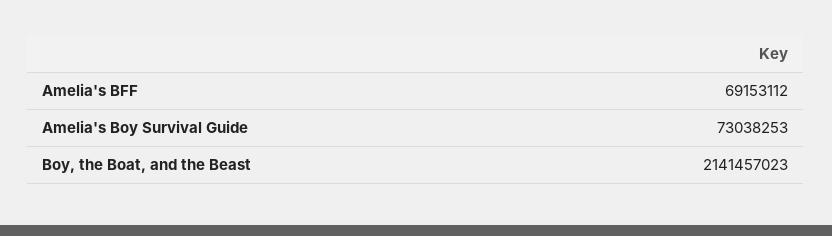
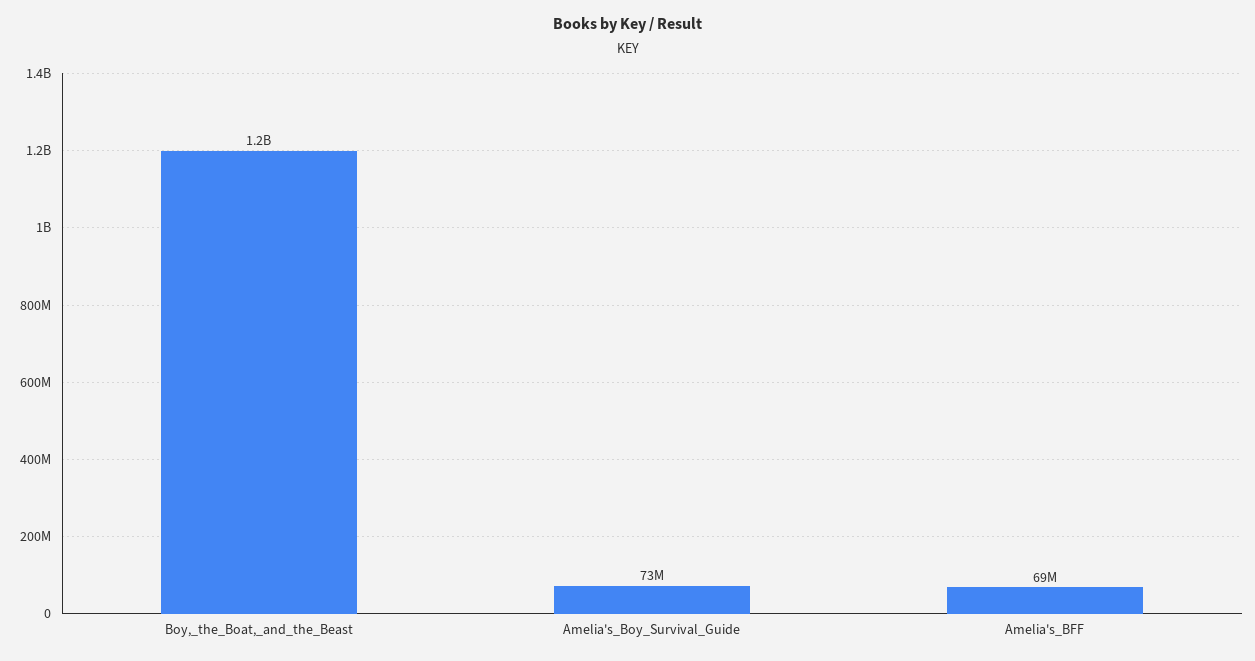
  {
    "Amelia's BFF": 69153112,
    "Amelia's Boy Survival Guide": 73038253,
-   "Boy, the Boat, and the Beast": 2141457023
+   "Boy, the Boat, and the Beast": 1200000000
  }

